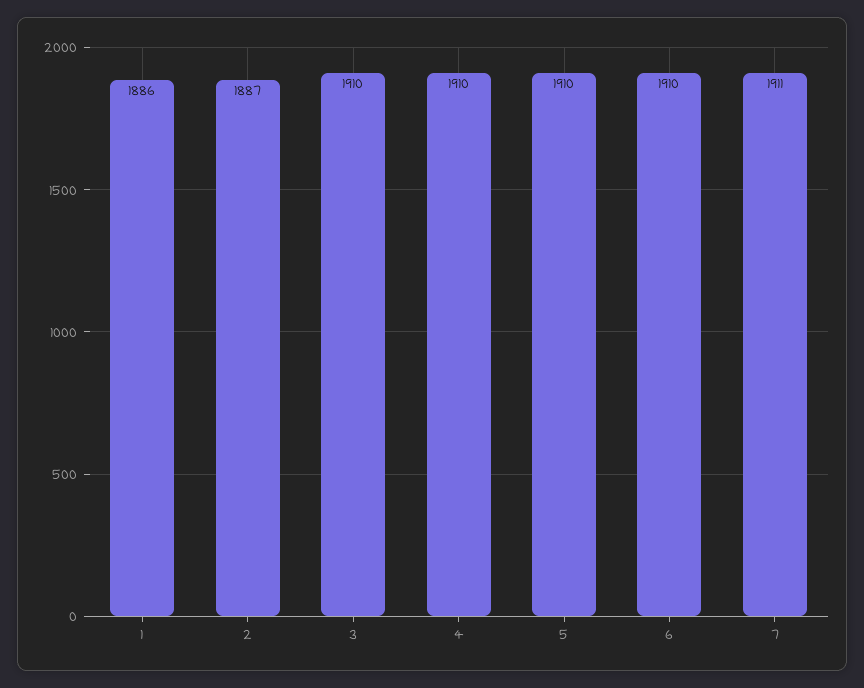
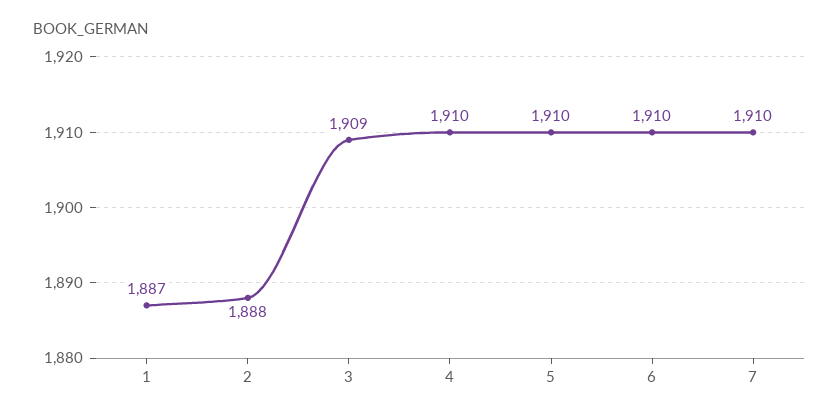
  {
-   "1": 1886,
+   "1": 1887,
-   "2": 1887,
+   "2": 1888,
-   "3": 1910,
+   "3": 1909,
    "4": 1910,
    "5": 1910,
    "6": 1910,
-   "7": 1911
+   "7": 1910
  }

